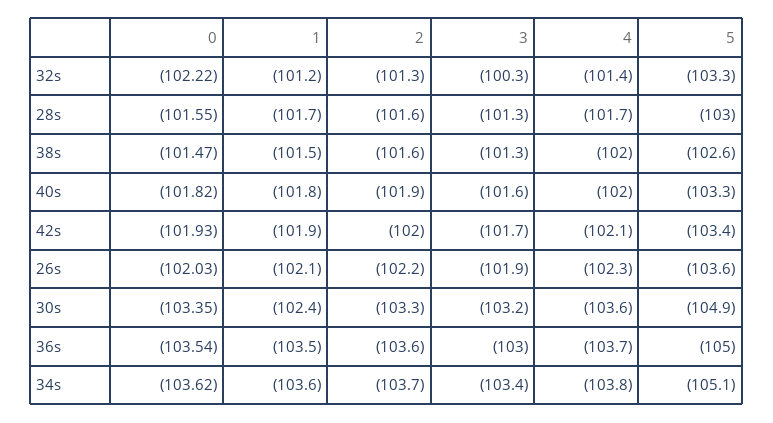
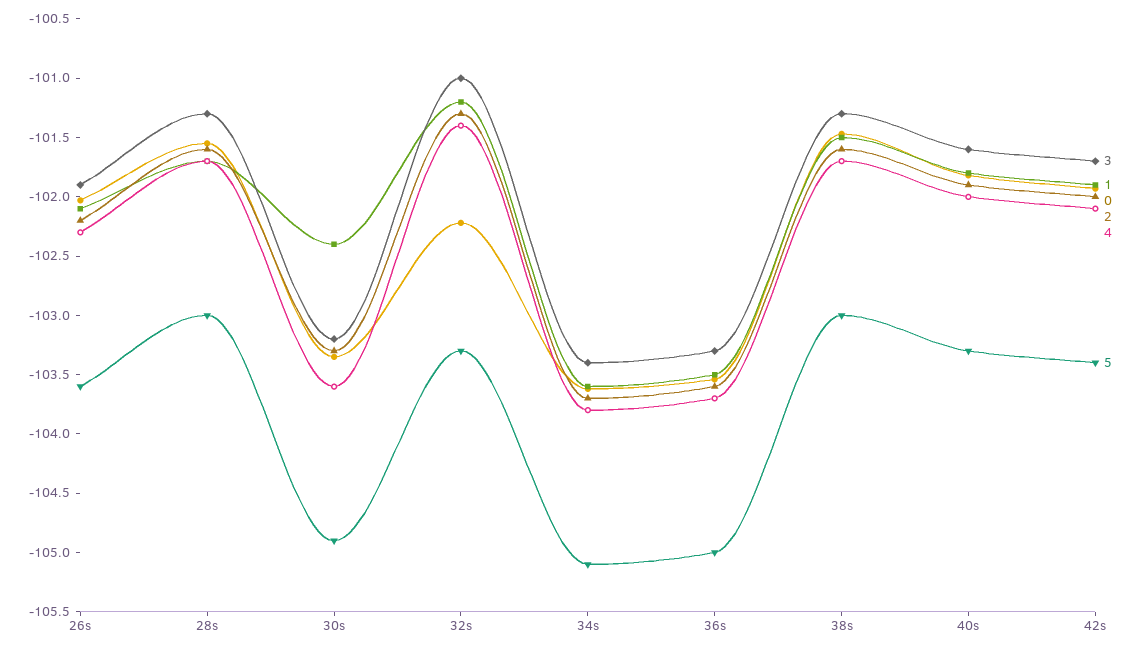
  {
    "0": {
      "32s": -102.22,
      "28s": -101.55,
      "38s": -101.47,
      "40s": -101.82,
      "42s": -101.93,
      "26s": -102.03,
      "30s": -103.35,
      "36s": -103.54,
      "34s": -103.62
    },
    "1": {
      "32s": -101.2,
      "28s": -101.7,
      "38s": -101.5,
      "40s": -101.8,
      "42s": -101.9,
      "26s": -102.1,
      "30s": -102.4,
      "36s": -103.5,
      "34s": -103.6
    },
    "2": {
      "32s": -101.3,
      "28s": -101.6,
      "38s": -101.6,
      "40s": -101.9,
      "42s": -102,
      "26s": -102.2,
      "30s": -103.3,
      "36s": -103.6,
      "34s": -103.7
    },
    "3": {
-     "32s": -100.3,
+     "32s": -101,
      "28s": -101.3,
      "38s": -101.3,
      "40s": -101.6,
      "42s": -101.7,
      "26s": -101.9,
      "30s": -103.2,
-     "36s": -103,
+     "36s": -103.3,
      "34s": -103.4
    },
    "4": {
      "32s": -101.4,
      "28s": -101.7,
-     "38s": -102,
+     "38s": -101.7,
      "40s": -102,
      "42s": -102.1,
      "26s": -102.3,
      "30s": -103.6,
      "36s": -103.7,
      "34s": -103.8
    },
    "5": {
      "32s": -103.3,
      "28s": -103,
-     "38s": -102.6,
+     "38s": -103,
      "40s": -103.3,
      "42s": -103.4,
      "26s": -103.6,
      "30s": -104.9,
      "36s": -105,
      "34s": -105.1
    }
  }

